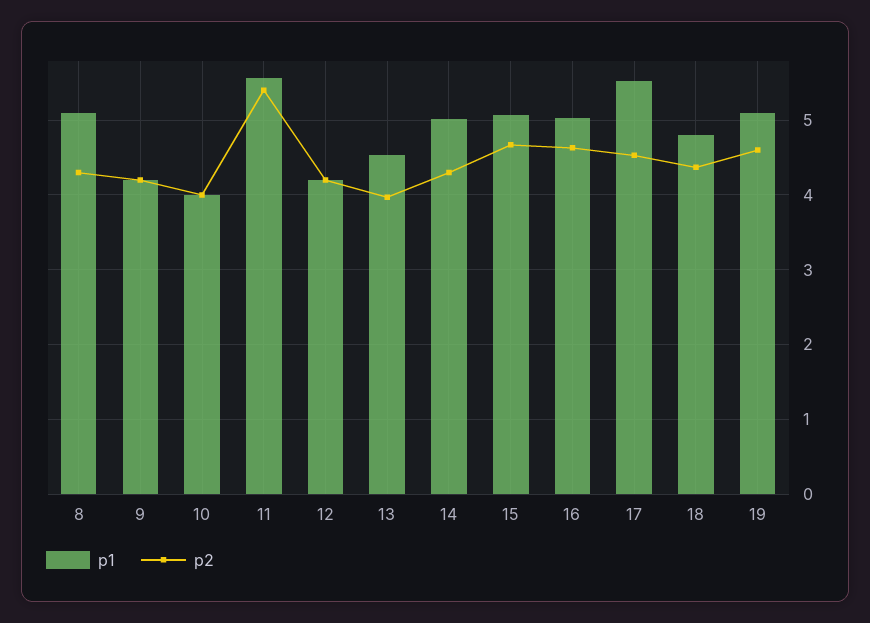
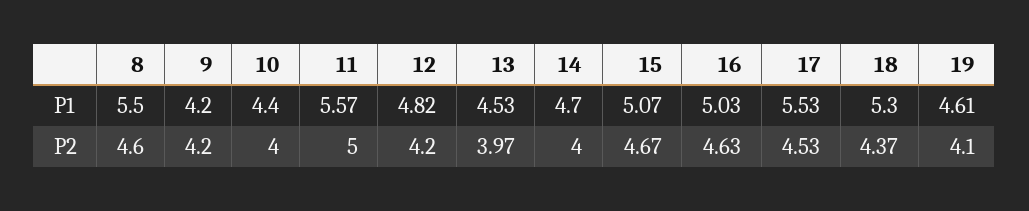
  {
    "p1": {
-     "8": 5.1,
+     "8": 5.5,
      "9": 4.2,
-     "10": 4,
+     "10": 4.4,
      "11": 5.57,
-     "12": 4.2,
+     "12": 4.82,
      "13": 4.53,
-     "14": 5,
+     "14": 4.7,
      "15": 5.07,
      "16": 5.03,
      "17": 5.53,
-     "18": 4.8,
+     "18": 5.3,
-     "19": 5.1
+     "19": 4.61
    },
    "p2": {
-     "8": 4.3,
+     "8": 4.6,
      "9": 4.2,
      "10": 4,
-     "11": 5.4,
+     "11": 5,
      "12": 4.2,
      "13": 3.97,
-     "14": 4.3,
+     "14": 4,
      "15": 4.67,
      "16": 4.63,
      "17": 4.53,
      "18": 4.37,
-     "19": 4.6
+     "19": 4.1
    }
  }

